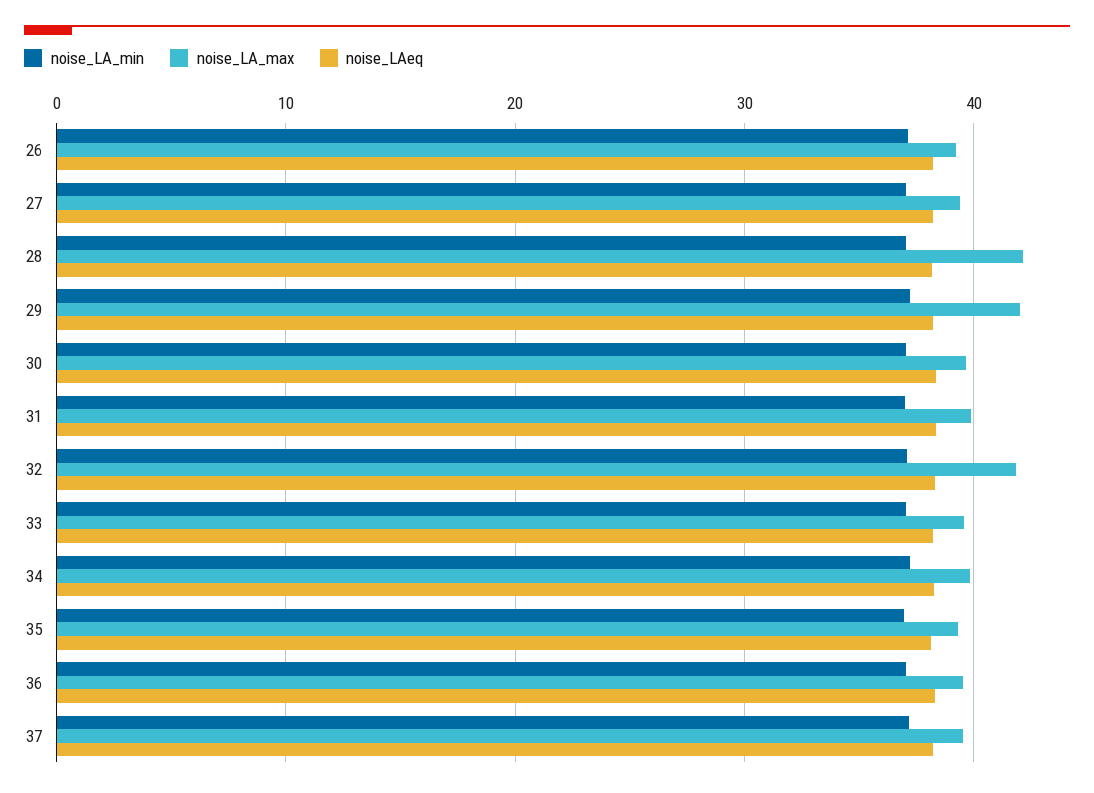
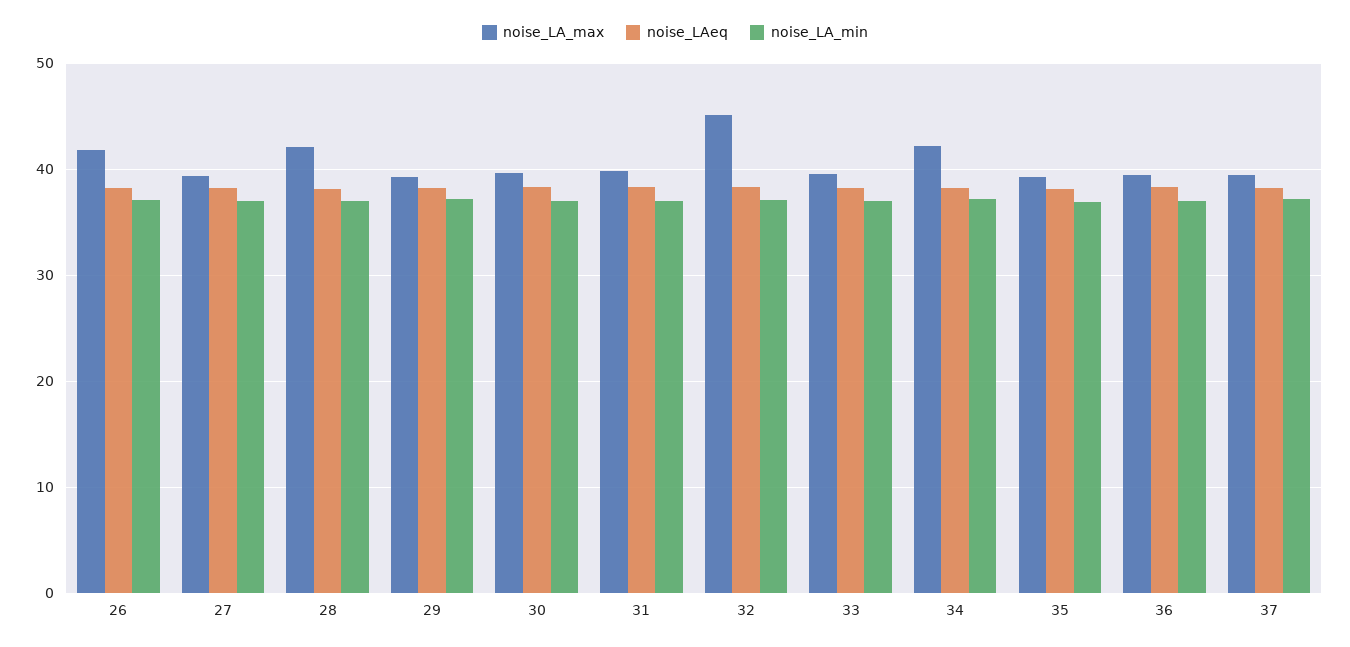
  {
    "noise_LA_min": {
      "26": 37,
      "27": 37,
      "28": 37,
      "29": 37,
      "30": 37,
      "31": 37,
      "32": 37,
      "33": 37,
      "34": 37,
      "35": 37,
      "36": 37,
      "37": 37
    },
    "noise_LA_max": {
-     "26": 39,
+     "26": 42,
      "27": 39,
      "28": 42,
-     "29": 42,
+     "29": 39,
      "30": 40,
      "31": 40,
-     "32": 42,
+     "32": 45,
      "33": 40,
-     "34": 40,
+     "34": 42,
      "35": 39,
      "36": 40,
      "37": 40
    },
    "noise_LAeq": {
      "26": 38,
      "27": 38,
      "28": 38,
      "29": 38,
      "30": 38,
      "31": 38,
      "32": 38,
      "33": 38,
      "34": 38,
      "35": 38,
      "36": 38,
      "37": 38
    }
  }

